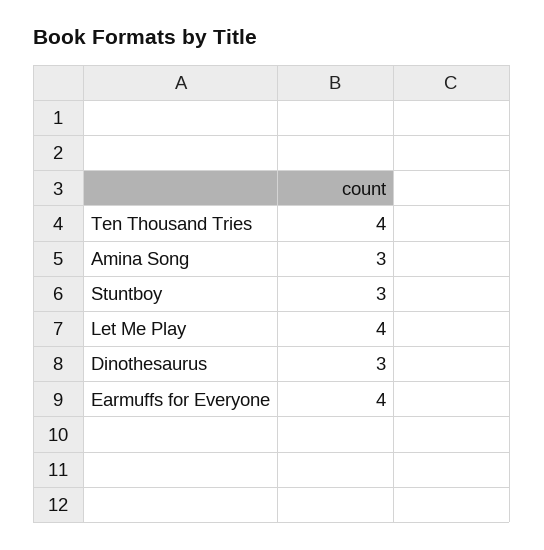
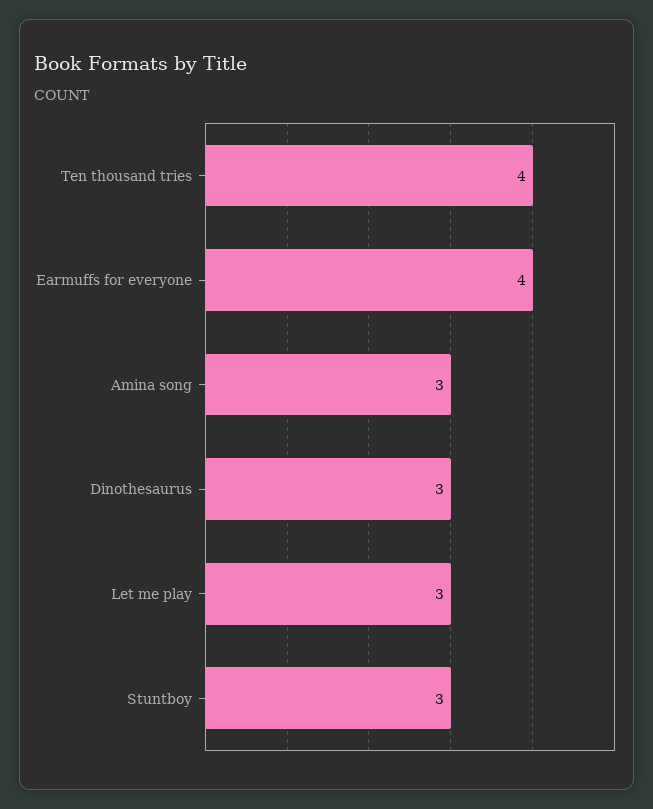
  {
    "Ten Thousand Tries": 4,
    "Amina Song": 3,
    "Stuntboy": 3,
-   "Let Me Play": 4,
+   "Let Me Play": 3,
    "Dinothesaurus": 3,
    "Earmuffs for Everyone": 4
  }

